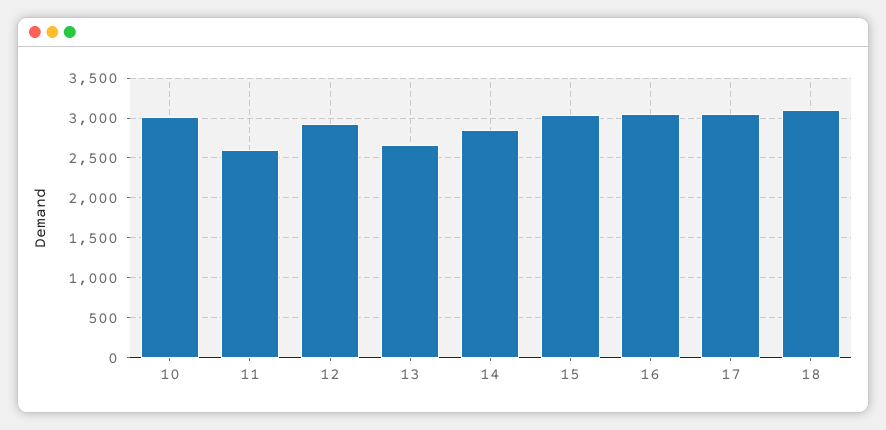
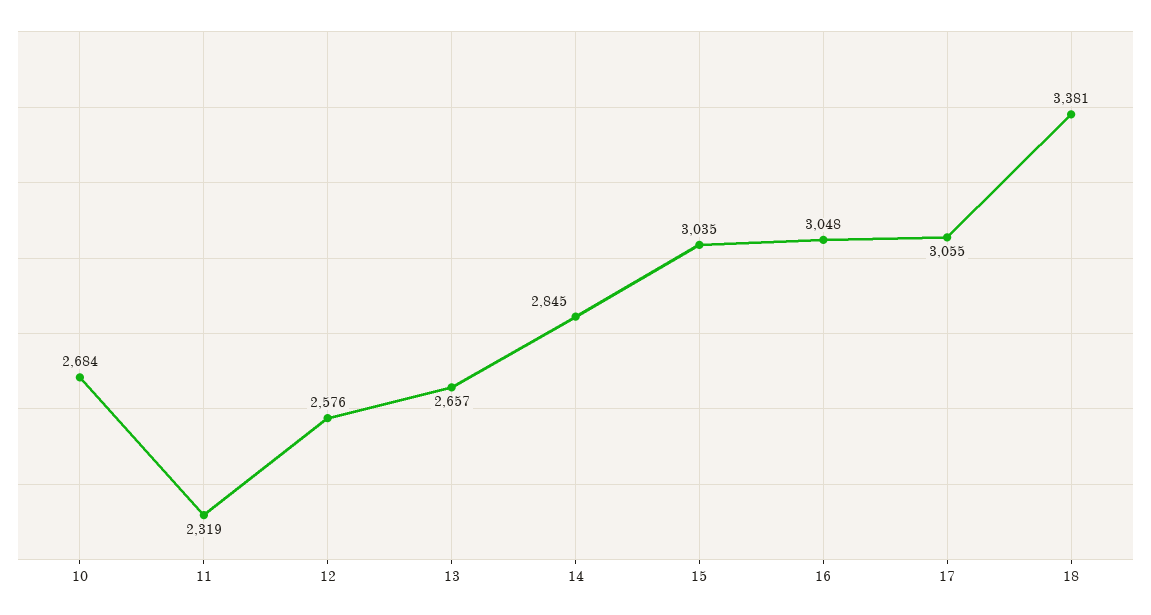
  {
-   "10": 3000,
+   "10": 2684,
-   "11": 2600,
+   "11": 2319,
-   "12": 2900,
+   "12": 2576,
    "13": 2657,
    "14": 2845,
    "15": 3035,
    "16": 3048,
    "17": 3055,
-   "18": 3100
+   "18": 3381
  }

